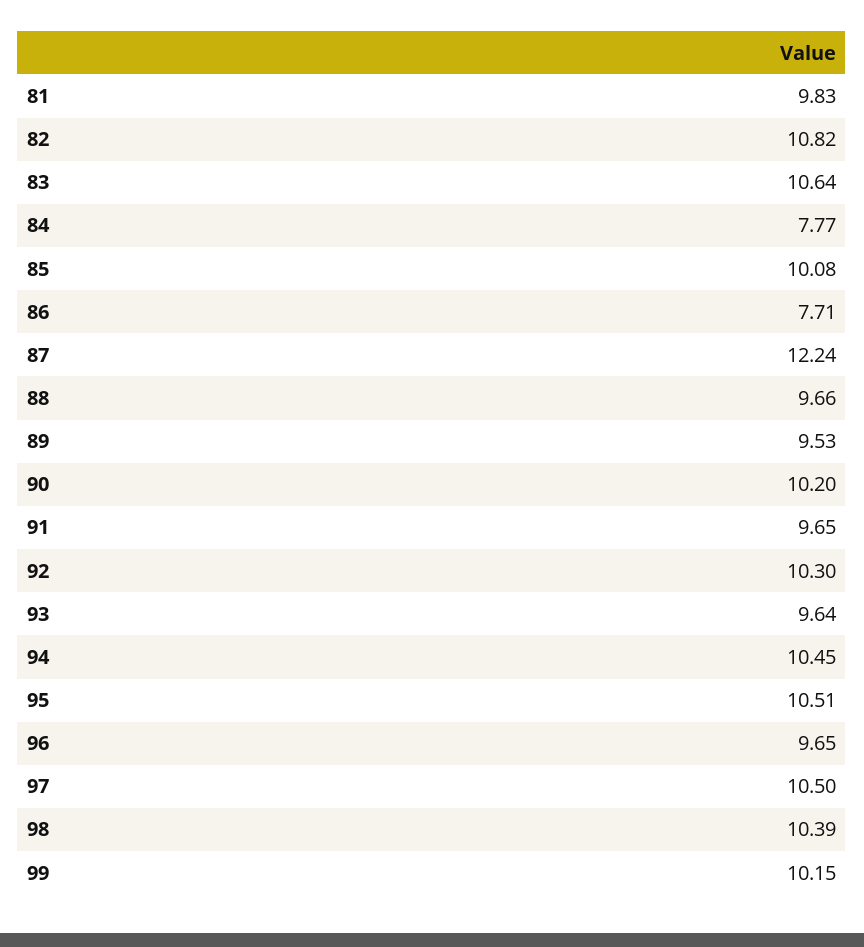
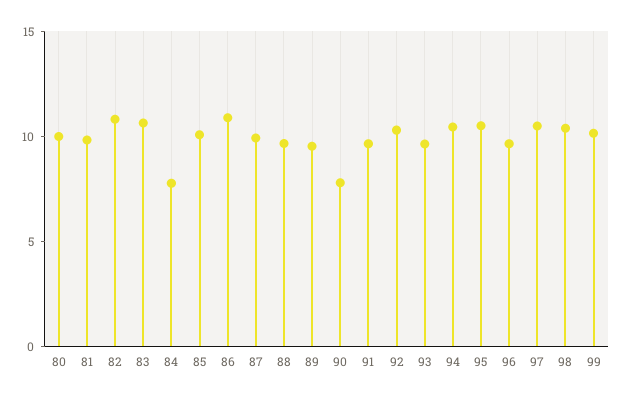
  {
    "81": 9.83,
    "82": 10.82,
    "83": 10.64,
    "84": 7.77,
    "85": 10.08,
-   "86": 7.71,
+   "86": 11,
-   "87": 12.24,
+   "87": 10,
    "88": 9.66,
    "89": 9.53,
-   "90": 10.2,
+   "90": 8,
    "91": 9.65,
    "92": 10.3,
    "93": 9.64,
    "94": 10.45,
    "95": 10.51,
    "96": 9.65,
    "97": 10.5,
    "98": 10.39,
-   "99": 10.15
+   "99": 10.15,
+   "80": 10
  }

